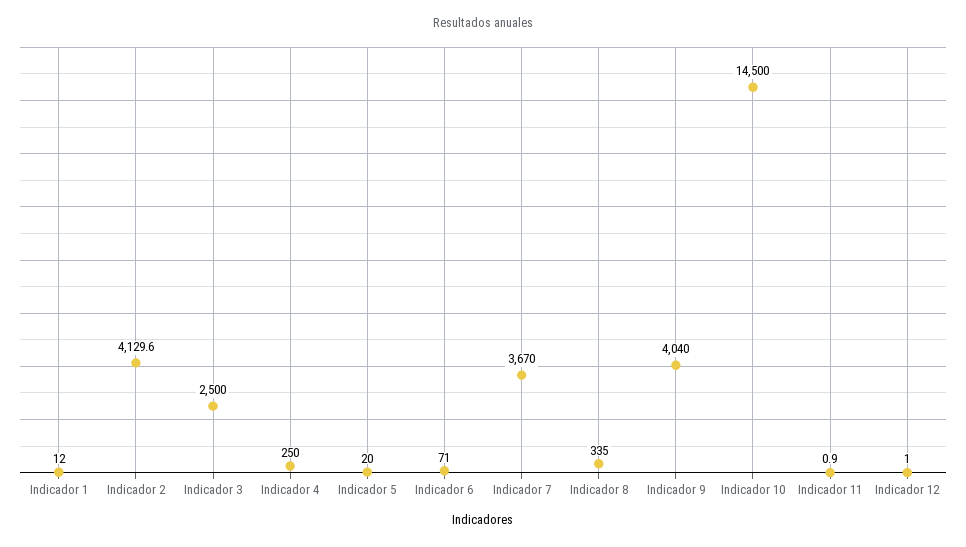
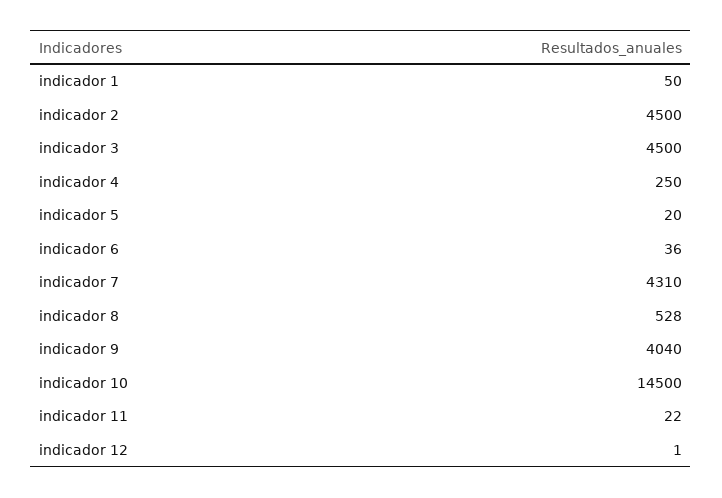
  {
-   "Indicador 1": 12,
+   "Indicador 1": 50,
-   "Indicador 2": 4129.6,
+   "Indicador 2": 4500,
-   "Indicador 3": 2500,
+   "Indicador 3": 4500,
    "Indicador 4": 250,
    "Indicador 5": 20,
-   "Indicador 6": 71,
+   "Indicador 6": 36,
-   "Indicador 7": 3670,
+   "Indicador 7": 4310,
-   "Indicador 8": 335,
+   "Indicador 8": 528,
    "Indicador 9": 4040,
    "Indicador 10": 14500,
-   "Indicador 11": 0.9,
+   "Indicador 11": 22,
    "Indicador 12": 1
  }

